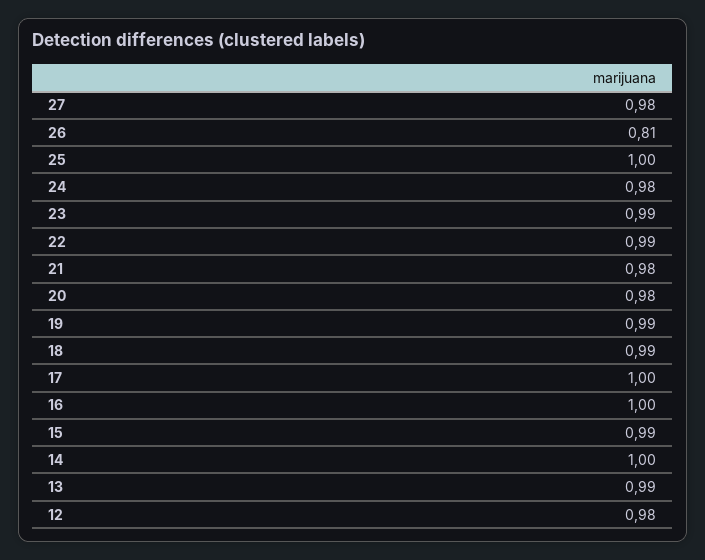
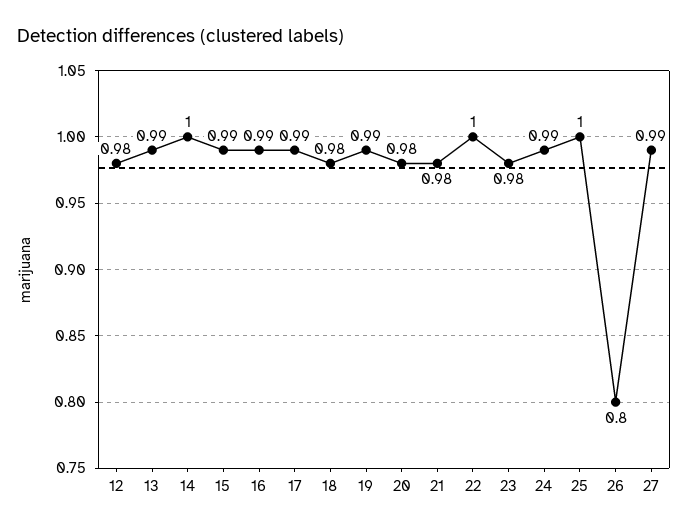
  {
-   "27": 0.98,
+   "27": 0.99,
-   "26": 0.81,
+   "26": 0.8,
    "25": 1,
-   "24": 0.98,
+   "24": 0.99,
-   "23": 0.99,
+   "23": 0.98,
-   "22": 0.99,
+   "22": 1,
    "21": 0.98,
    "20": 0.98,
    "19": 0.99,
-   "18": 0.99,
+   "18": 0.98,
-   "17": 1,
+   "17": 0.99,
-   "16": 1,
+   "16": 0.99,
    "15": 0.99,
    "14": 1,
    "13": 0.99,
    "12": 0.98
  }

